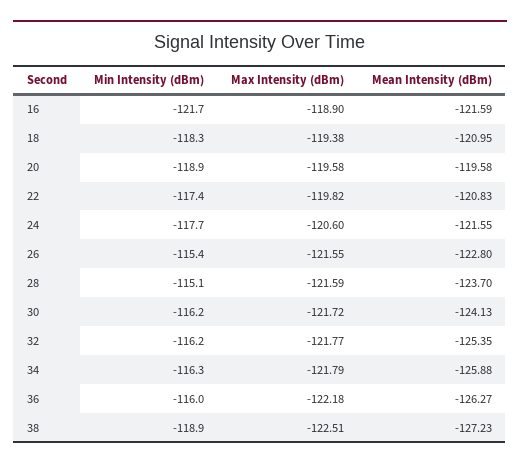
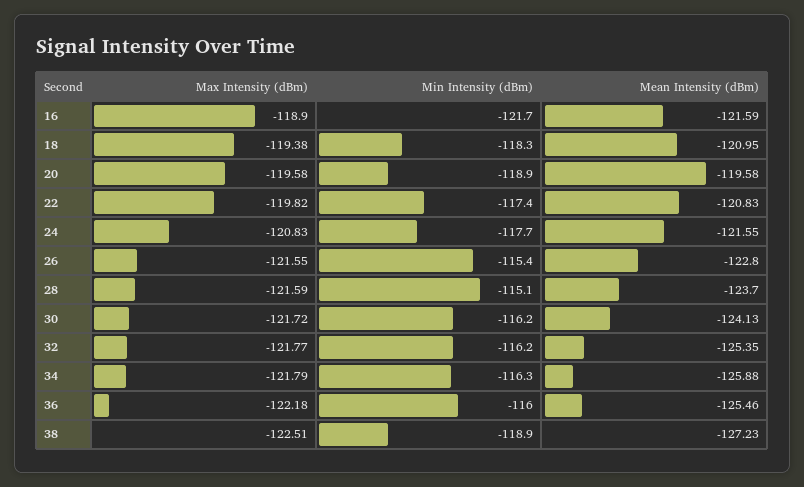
  {
    "Min Intensity (dBm)": {
      "16": -121.7,
      "18": -118.3,
      "20": -118.9,
      "22": -117.4,
      "24": -117.7,
      "26": -115.4,
      "28": -115.1,
      "30": -116.2,
      "32": -116.2,
      "34": -116.3,
      "36": -116,
      "38": -118.9
    },
    "Max Intensity (dBm)": {
      "16": -118.9,
      "18": -119.38,
      "20": -119.58,
      "22": -119.82,
-     "24": -120.6,
+     "24": -120.83,
      "26": -121.55,
      "28": -121.59,
      "30": -121.72,
      "32": -121.77,
      "34": -121.79,
      "36": -122.18,
      "38": -122.51
    },
    "Mean Intensity (dBm)": {
      "16": -121.59,
      "18": -120.95,
      "20": -119.58,
      "22": -120.83,
      "24": -121.55,
      "26": -122.8,
      "28": -123.7,
      "30": -124.13,
      "32": -125.35,
      "34": -125.88,
-     "36": -126.27,
+     "36": -125.46,
      "38": -127.23
    }
  }

